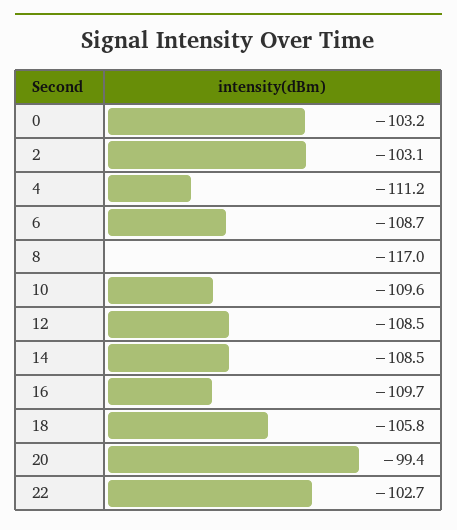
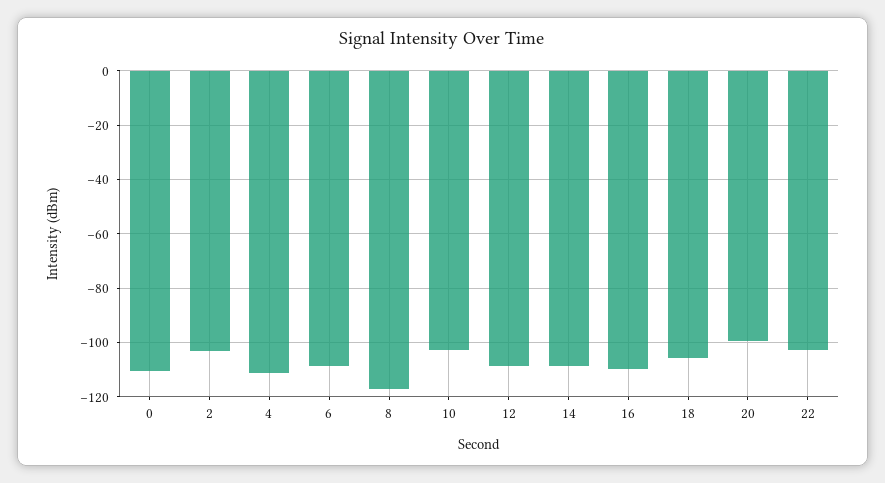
  {
-   "0": -103.2,
+   "0": -110,
    "2": -103.1,
    "4": -111.2,
    "6": -108.7,
    "8": -117,
-   "10": -109.6,
+   "10": -102.5,
    "12": -108.5,
    "14": -108.5,
    "16": -109.7,
    "18": -105.8,
    "20": -99.4,
    "22": -102.7
  }

